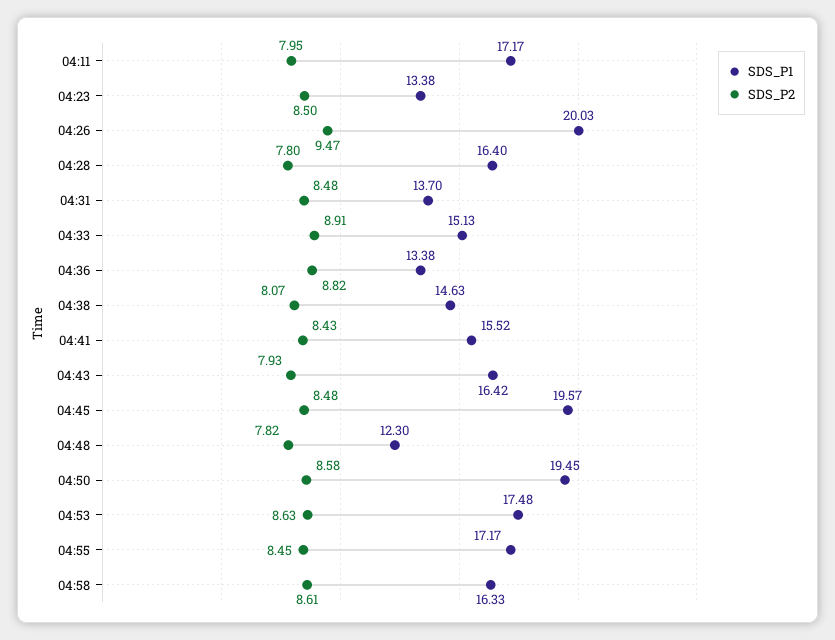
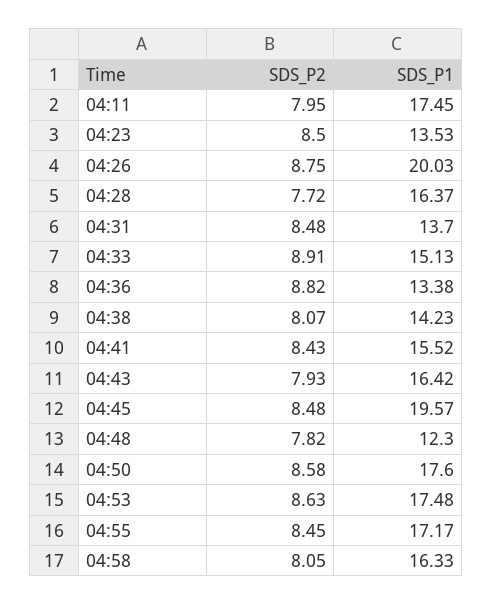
  {
    "SDS_P1": {
-     "04:11": 17.17,
+     "04:11": 17.45,
-     "04:23": 13.38,
+     "04:23": 13.53,
      "04:26": 20.03,
-     "04:28": 16.4,
+     "04:28": 16.37,
      "04:31": 13.7,
      "04:33": 15.13,
      "04:36": 13.38,
-     "04:38": 14.63,
+     "04:38": 14.23,
      "04:41": 15.52,
      "04:43": 16.42,
      "04:45": 19.57,
      "04:48": 12.3,
-     "04:50": 19.45,
+     "04:50": 17.6,
      "04:53": 17.48,
      "04:55": 17.17,
      "04:58": 16.33
    },
    "SDS_P2": {
      "04:11": 7.95,
      "04:23": 8.5,
-     "04:26": 9.47,
+     "04:26": 8.75,
-     "04:28": 7.8,
+     "04:28": 7.72,
      "04:31": 8.48,
      "04:33": 8.91,
      "04:36": 8.82,
      "04:38": 8.07,
      "04:41": 8.43,
      "04:43": 7.93,
      "04:45": 8.48,
      "04:48": 7.82,
      "04:50": 8.58,
      "04:53": 8.63,
      "04:55": 8.45,
-     "04:58": 8.61
+     "04:58": 8.05
    }
  }

